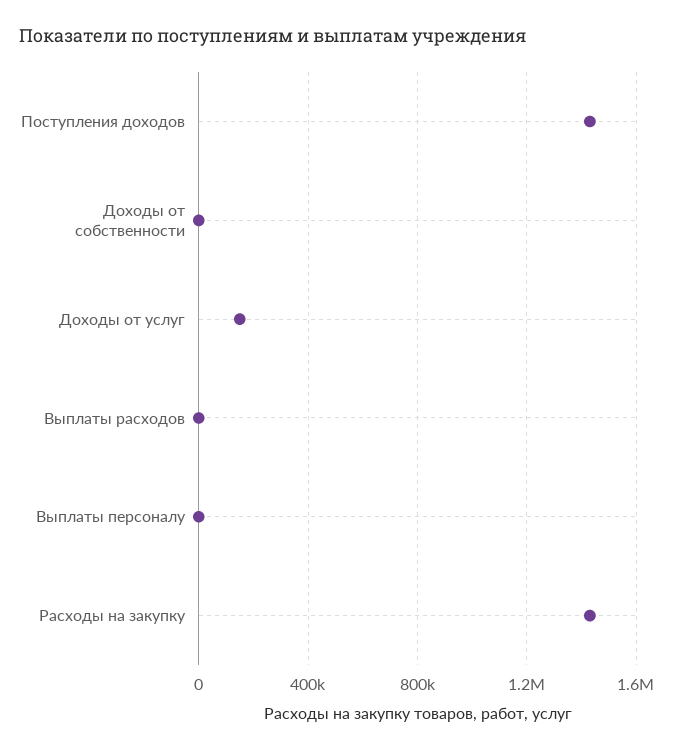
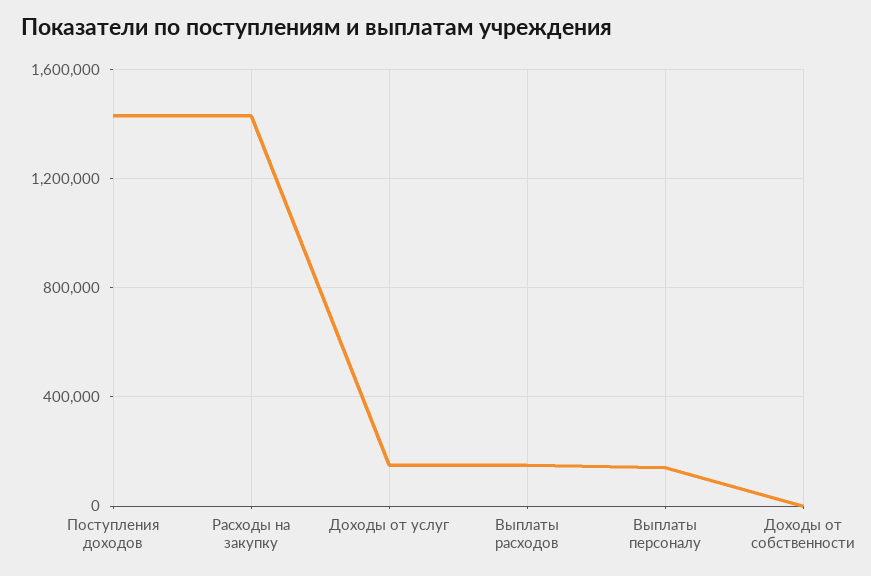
  {
    "Поступления доходов": 1450000,
    "Доходы от собственности": 0,
    "Доходы от услуг": 150000,
-   "Выплаты расходов": 0,
+   "Выплаты расходов": 150000,
-   "Выплаты персоналу": 0,
+   "Выплаты персоналу": 150000,
    "Расходы на закупку": 1450000
  }

